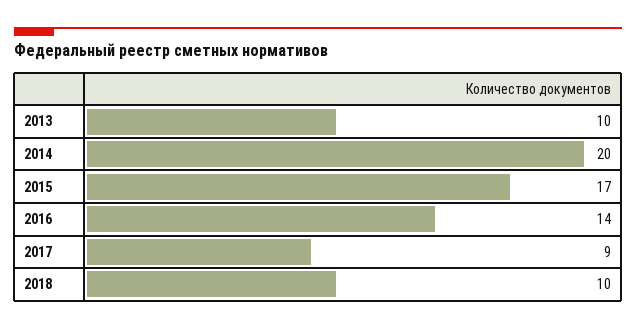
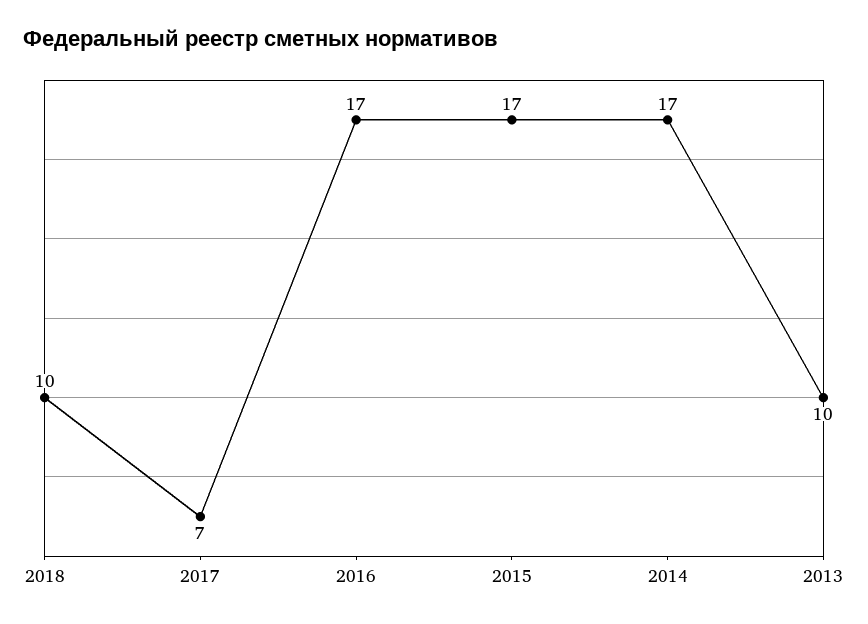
  {
    "2013": 10,
-   "2014": 20,
+   "2014": 17,
    "2015": 17,
-   "2016": 14,
+   "2016": 17,
-   "2017": 9,
+   "2017": 7,
    "2018": 10
  }

